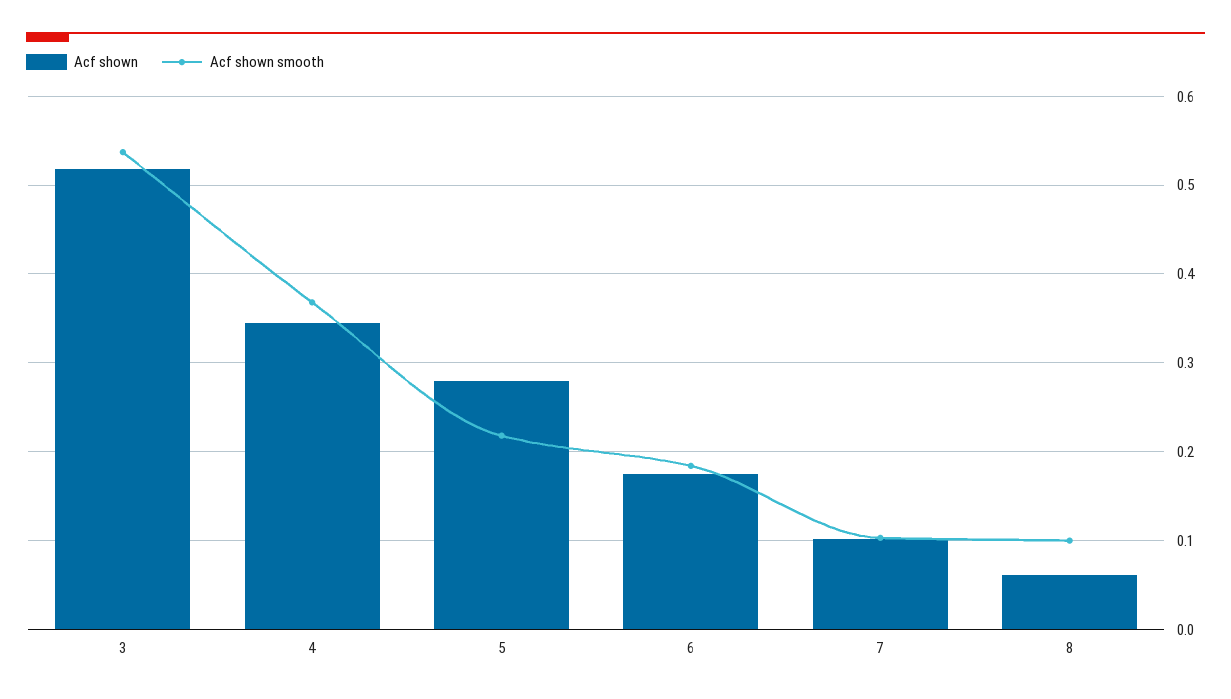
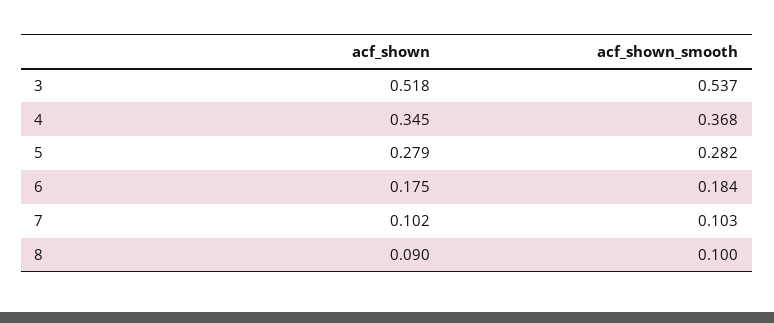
  {
    "Acf shown": {
      "3": 0.518,
      "4": 0.345,
      "5": 0.279,
      "6": 0.175,
      "7": 0.102,
-     "8": 0.06
+     "8": 0.09
    },
    "Acf shown smooth": {
      "3": 0.537,
      "4": 0.368,
-     "5": 0.22,
+     "5": 0.282,
      "6": 0.184,
      "7": 0.103,
      "8": 0.1
    }
  }

